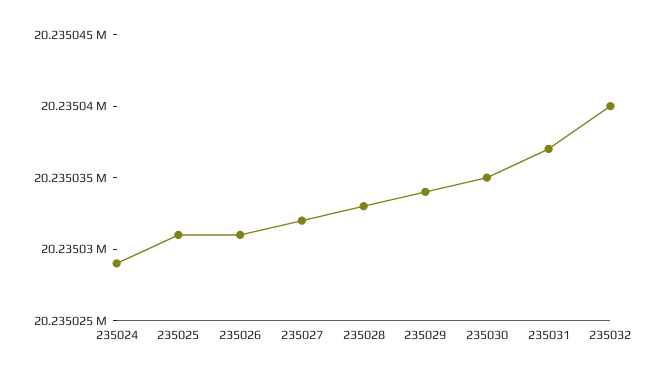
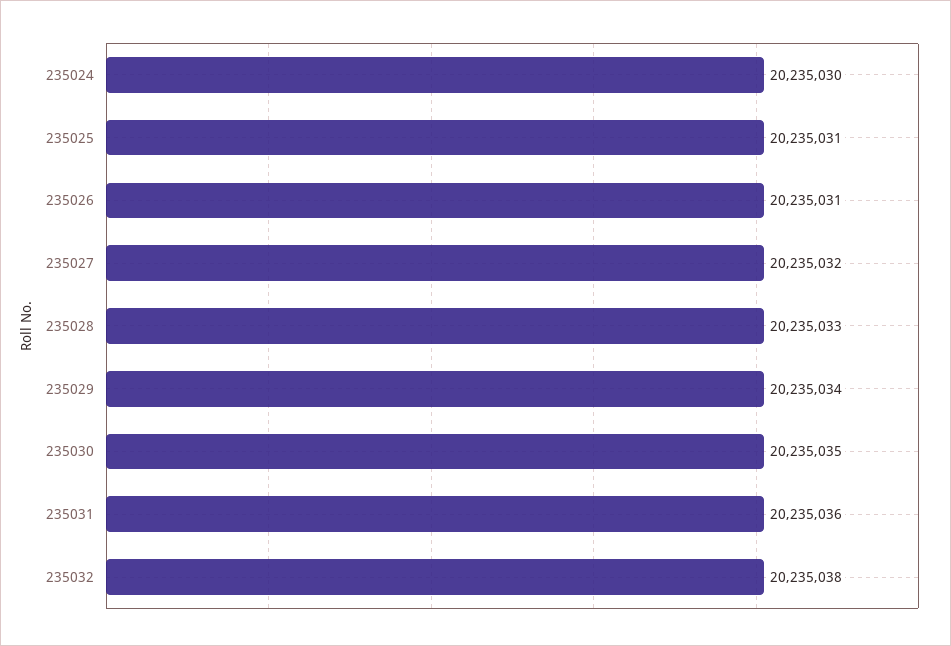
  {
-   "235024": 20235029,
+   "235024": 20235030,
    "235025": 20235031,
    "235026": 20235031,
    "235027": 20235032,
    "235028": 20235033,
    "235029": 20235034,
    "235030": 20235035,
-   "235031": 20235037,
+   "235031": 20235036,
-   "235032": 20235040
+   "235032": 20235038
  }

